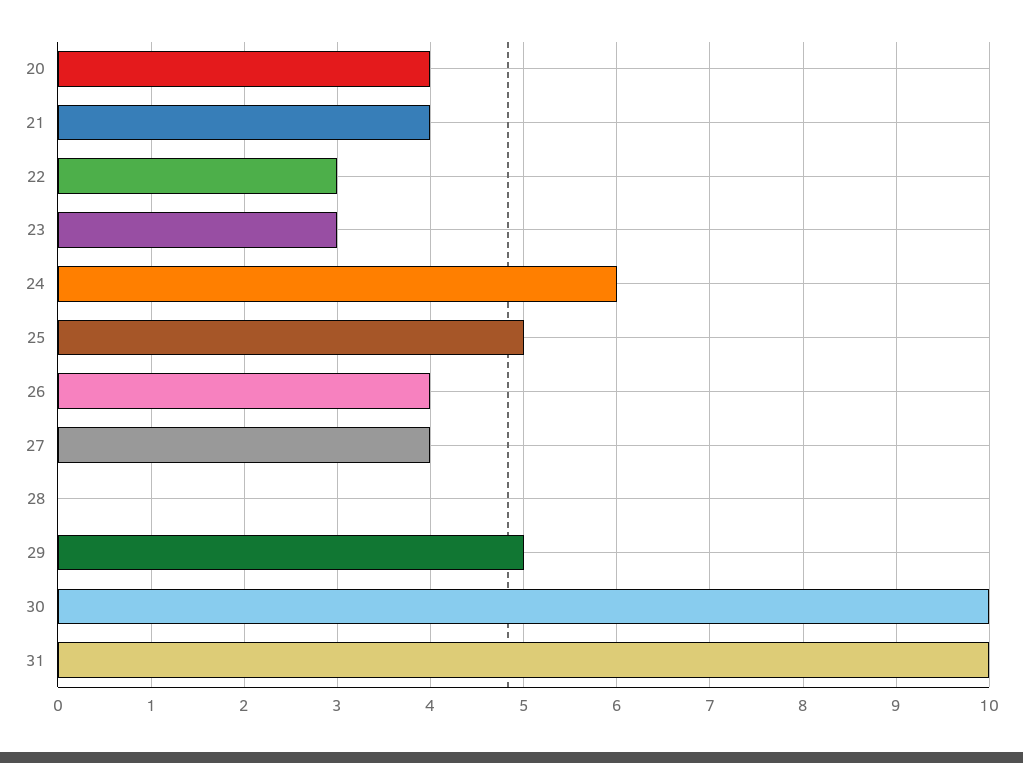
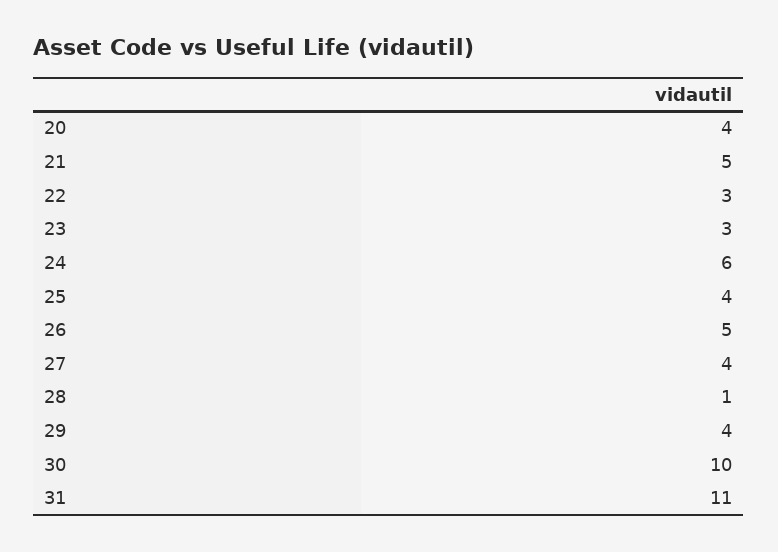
  {
    "20": 4,
-   "21": 4,
+   "21": 5,
    "22": 3,
    "23": 3,
    "24": 6,
-   "25": 5,
+   "25": 4,
-   "26": 4,
+   "26": 5,
    "27": 4,
-   "28": 0,
+   "28": 1,
-   "29": 5,
+   "29": 4,
    "30": 10,
-   "31": 10
+   "31": 11
  }

